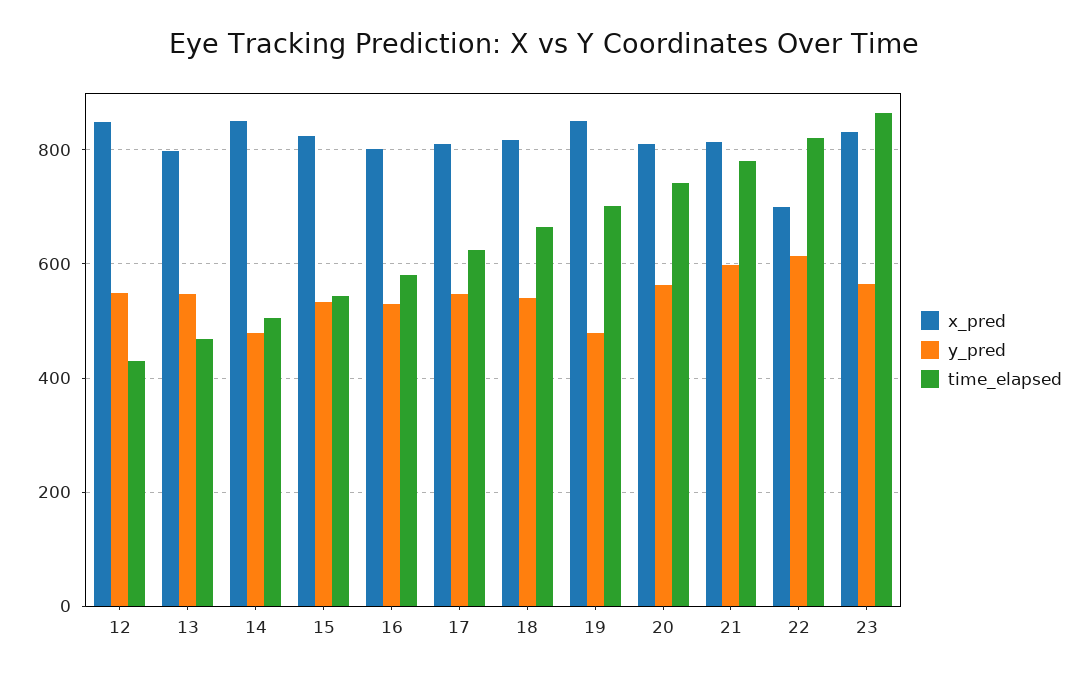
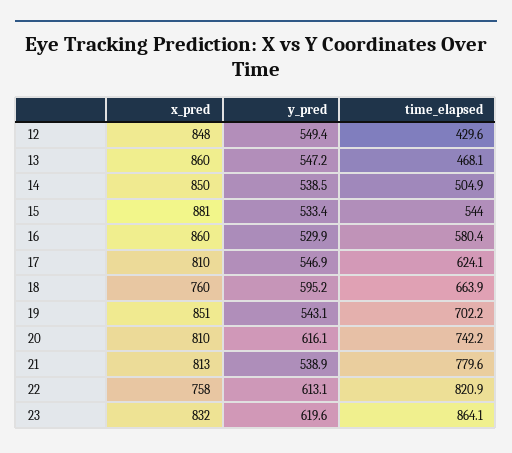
  {
    "x_pred": {
      "12": 848,
-     "13": 800,
+     "13": 860,
      "14": 850,
-     "15": 820,
+     "15": 881,
-     "16": 800,
+     "16": 860,
      "17": 810,
-     "18": 820,
+     "18": 760,
      "19": 851,
      "20": 810,
      "21": 813,
-     "22": 700,
+     "22": 758,
      "23": 832
    },
    "y_pred": {
      "12": 549.4,
      "13": 547.2,
-     "14": 480,
+     "14": 538.5,
      "15": 533.4,
      "16": 529.9,
      "17": 546.9,
-     "18": 540,
+     "18": 595.2,
-     "19": 480,
+     "19": 543.1,
-     "20": 560,
+     "20": 616.1,
-     "21": 600,
+     "21": 538.9,
      "22": 613.1,
-     "23": 560
+     "23": 619.6
    },
    "time_elapsed": {
      "12": 429.6,
      "13": 468.1,
      "14": 504.9,
      "15": 544,
      "16": 580.4,
      "17": 624.1,
      "18": 663.9,
      "19": 702.2,
      "20": 742.2,
      "21": 779.6,
      "22": 820.9,
      "23": 864.1
    }
  }

